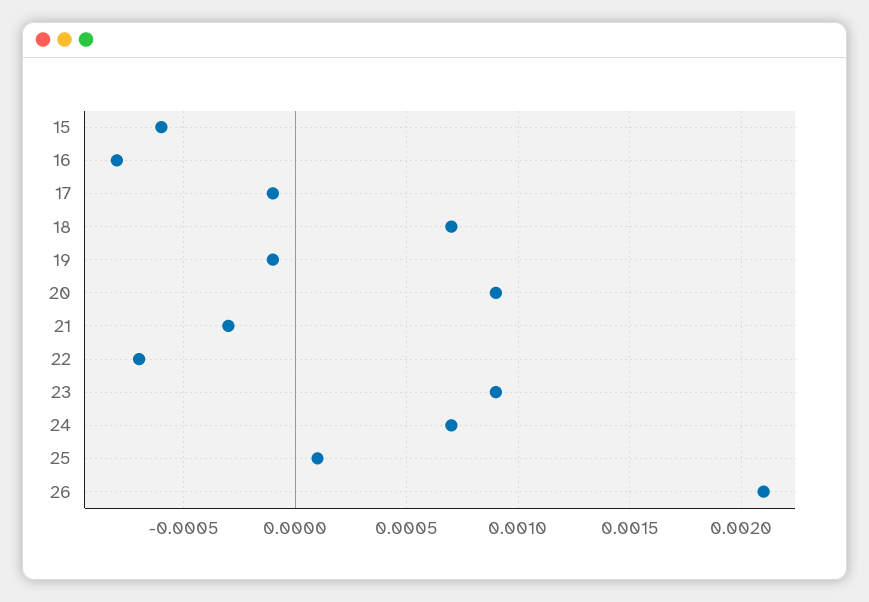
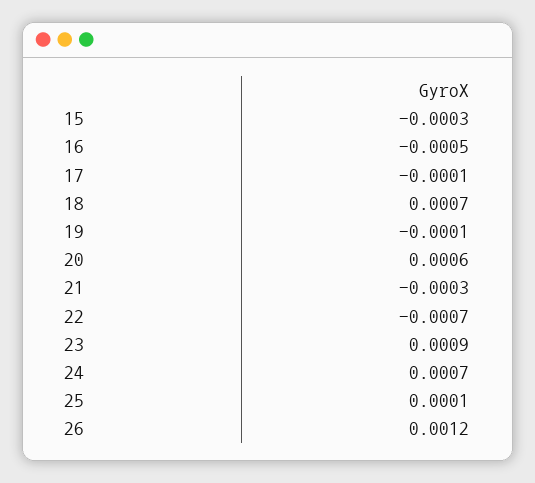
  {
-   "15": -0.0006,
+   "15": -0.0003,
-   "16": -0.0008,
+   "16": -0.0005,
    "17": -0.0001,
    "18": 0.0007,
    "19": -0.0001,
-   "20": 0.0009,
+   "20": 0.0006,
    "21": -0.0003,
    "22": -0.0007,
    "23": 0.0009,
    "24": 0.0007,
    "25": 0.0001,
-   "26": 0.0021
+   "26": 0.0012
  }

